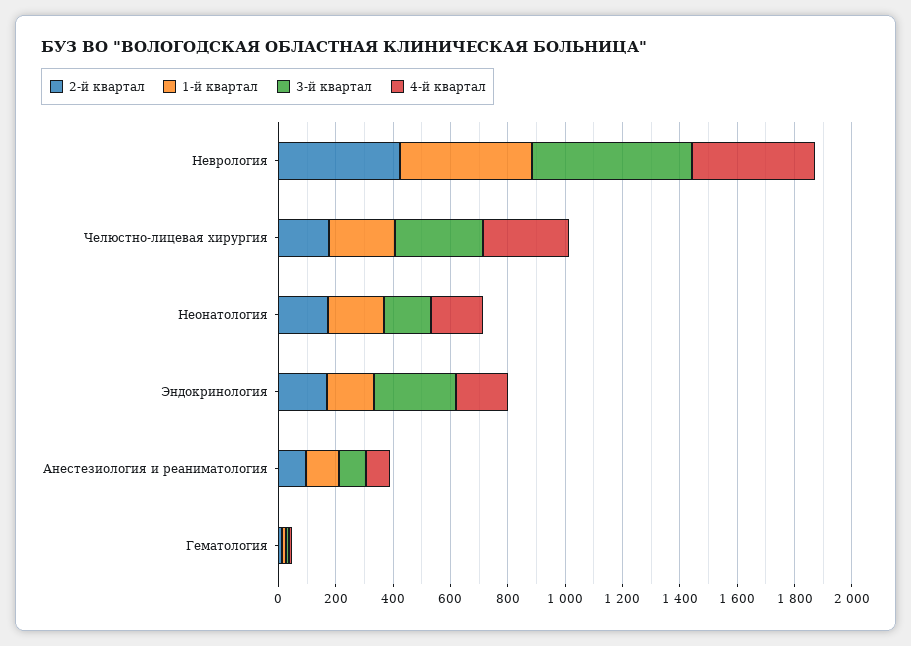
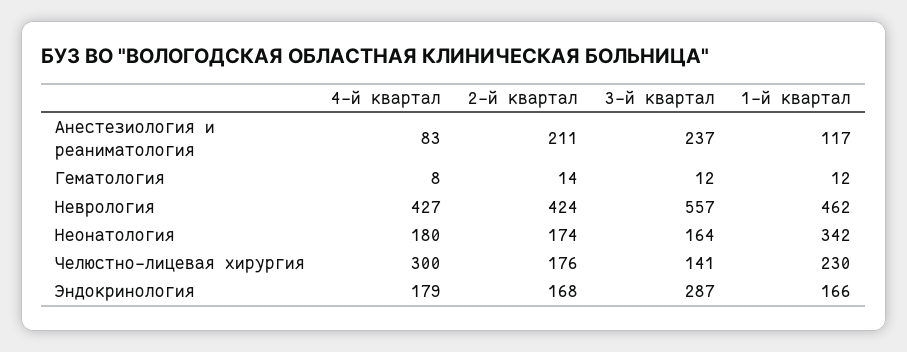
  {
    "2-й квартал": {
      "Неврология": 424,
      "Челюстно-лицевая хирургия": 176,
      "Неонатология": 174,
      "Эндокринология": 168,
-     "Анестезиология и реаниматология": 100,
+     "Анестезиология и реаниматология": 211,
      "Гематология": 14
    },
    "1-й квартал": {
      "Неврология": 462,
      "Челюстно-лицевая хирургия": 230,
-     "Неонатология": 200,
+     "Неонатология": 342,
      "Эндокринология": 166,
      "Анестезиология и реаниматология": 117,
      "Гематология": 12
    },
    "3-й квартал": {
      "Неврология": 557,
-     "Челюстно-лицевая хирургия": 300,
+     "Челюстно-лицевая хирургия": 141,
      "Неонатология": 164,
      "Эндокринология": 287,
-     "Анестезиология и реаниматология": 100,
+     "Анестезиология и реаниматология": 237,
      "Гематология": 12
    },
    "4-й квартал": {
      "Неврология": 427,
      "Челюстно-лицевая хирургия": 300,
      "Неонатология": 180,
      "Эндокринология": 179,
      "Анестезиология и реаниматология": 83,
      "Гематология": 8
    }
  }

